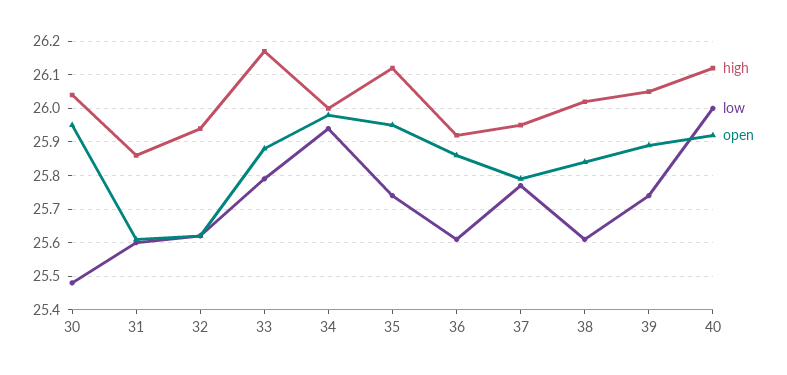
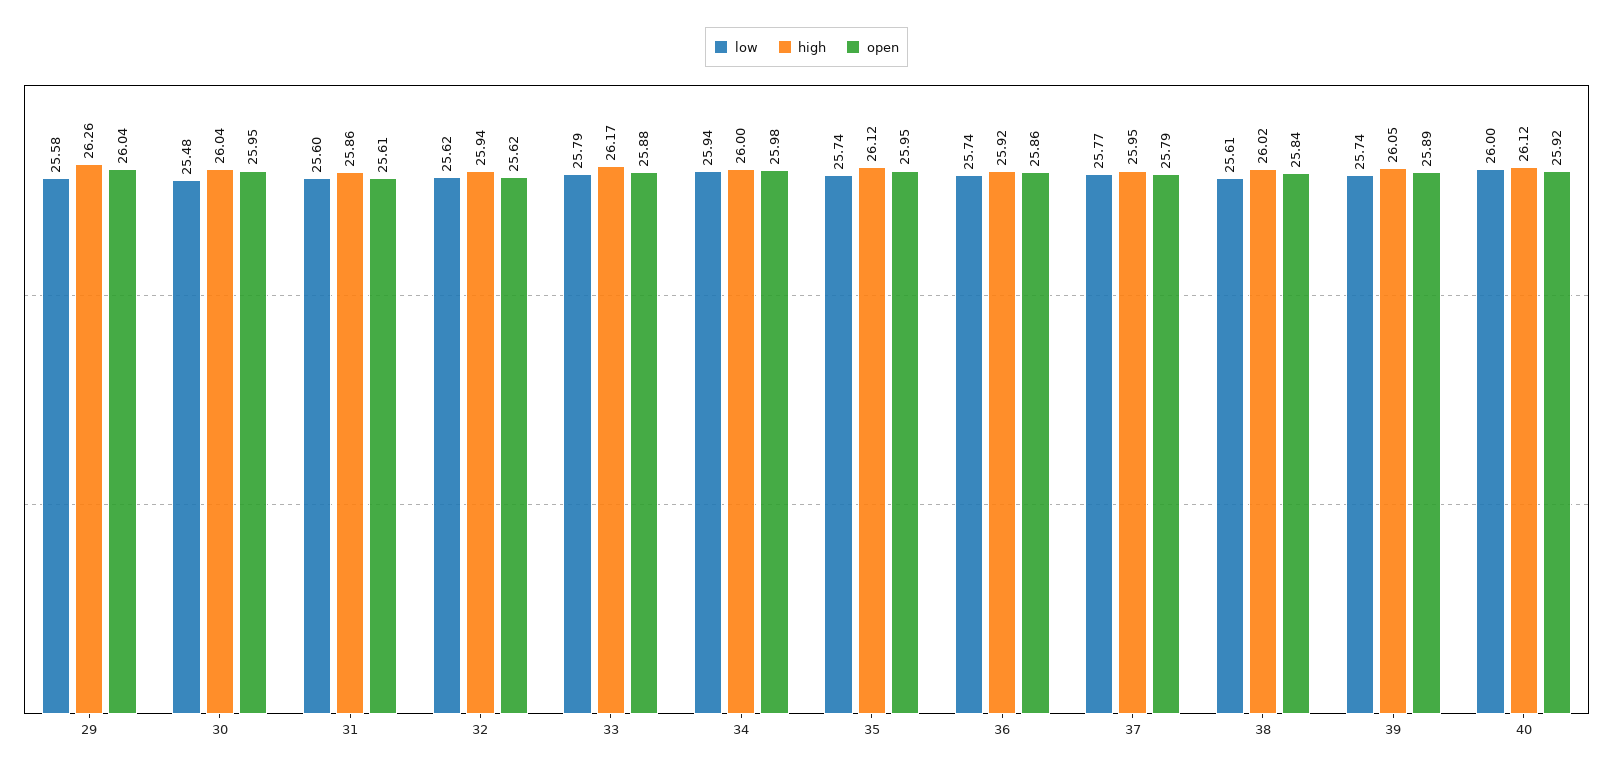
  {
    "high": {
      "30": 26.04,
      "31": 25.86,
      "32": 25.94,
      "33": 26.17,
      "34": 26,
      "35": 26.12,
      "36": 25.92,
      "37": 25.95,
      "38": 26.02,
      "39": 26.05,
-     "40": 26.12
+     "40": 26.12,
+     "29": 26.26
    },
    "low": {
      "30": 25.48,
      "31": 25.6,
      "32": 25.62,
      "33": 25.79,
      "34": 25.94,
      "35": 25.74,
-     "36": 25.6,
+     "36": 25.74,
      "37": 25.77,
      "38": 25.61,
      "39": 25.74,
-     "40": 26
+     "40": 26,
+     "29": 25.58
    },
    "open": {
      "30": 25.95,
      "31": 25.61,
      "32": 25.62,
      "33": 25.88,
      "34": 25.98,
      "35": 25.95,
      "36": 25.86,
      "37": 25.79,
      "38": 25.84,
      "39": 25.89,
-     "40": 25.92
+     "40": 25.92,
+     "29": 26.04
    }
  }

